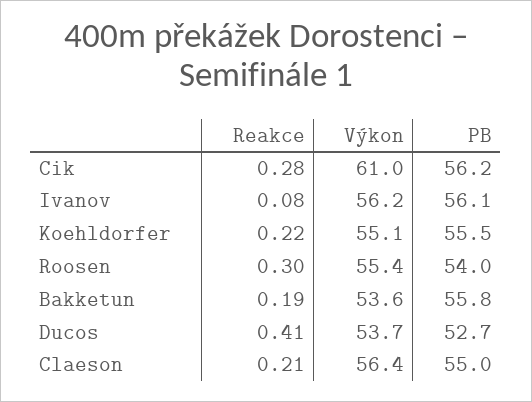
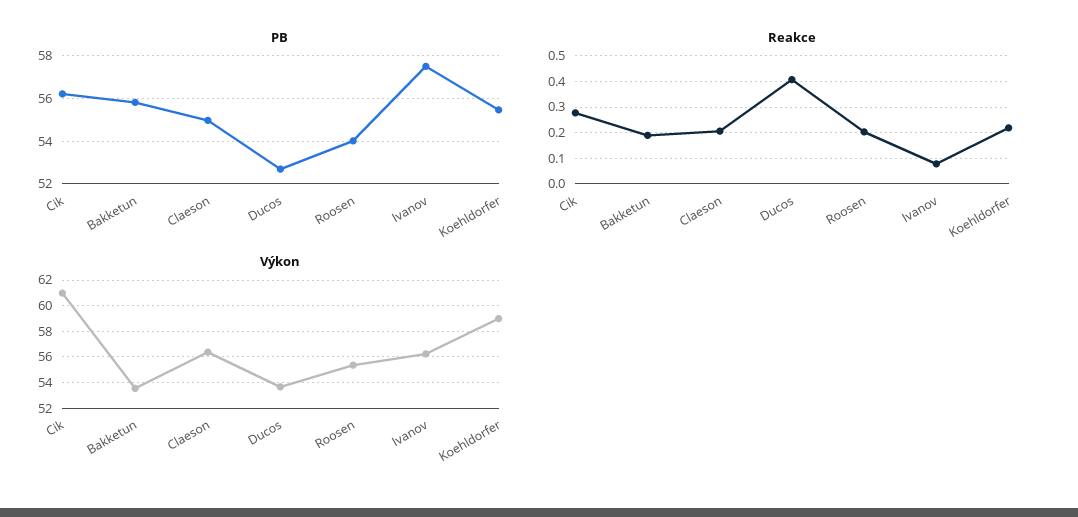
  {
    "Reakce": {
      "Cik": 0.28,
      "Ivanov": 0.08,
      "Koehldorfer": 0.22,
-     "Roosen": 0.3,
+     "Roosen": 0.2,
      "Bakketun": 0.19,
      "Ducos": 0.41,
      "Claeson": 0.21
    },
    "Výkon": {
      "Cik": 61,
      "Ivanov": 56.2,
-     "Koehldorfer": 55.1,
+     "Koehldorfer": 59,
      "Roosen": 55.4,
      "Bakketun": 53.6,
      "Ducos": 53.7,
      "Claeson": 56.4
    },
    "PB": {
      "Cik": 56.2,
-     "Ivanov": 56.1,
+     "Ivanov": 57.5,
      "Koehldorfer": 55.5,
      "Roosen": 54,
      "Bakketun": 55.8,
      "Ducos": 52.7,
      "Claeson": 55
    }
  }

